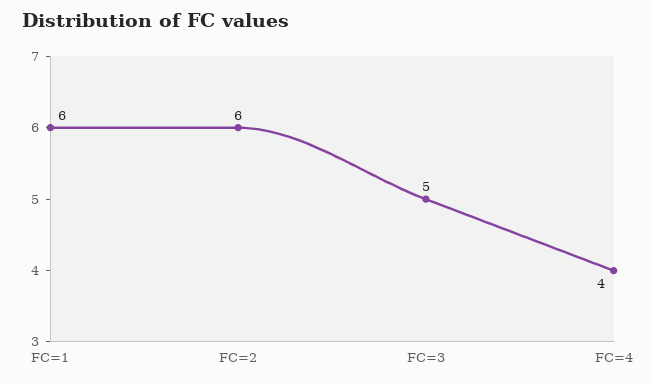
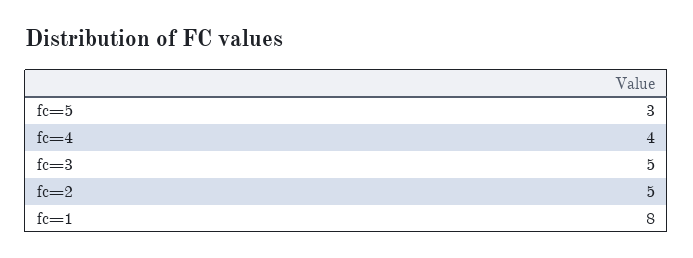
  {
-   "FC=1": 6,
+   "FC=1": 8,
-   "FC=2": 6,
+   "FC=2": 5,
    "FC=3": 5,
-   "FC=4": 4
+   "FC=4": 4,
+   "fc=5": 3
  }

